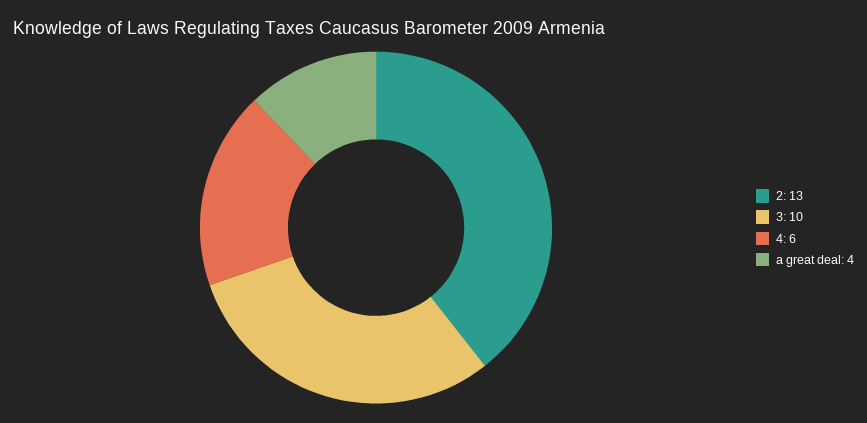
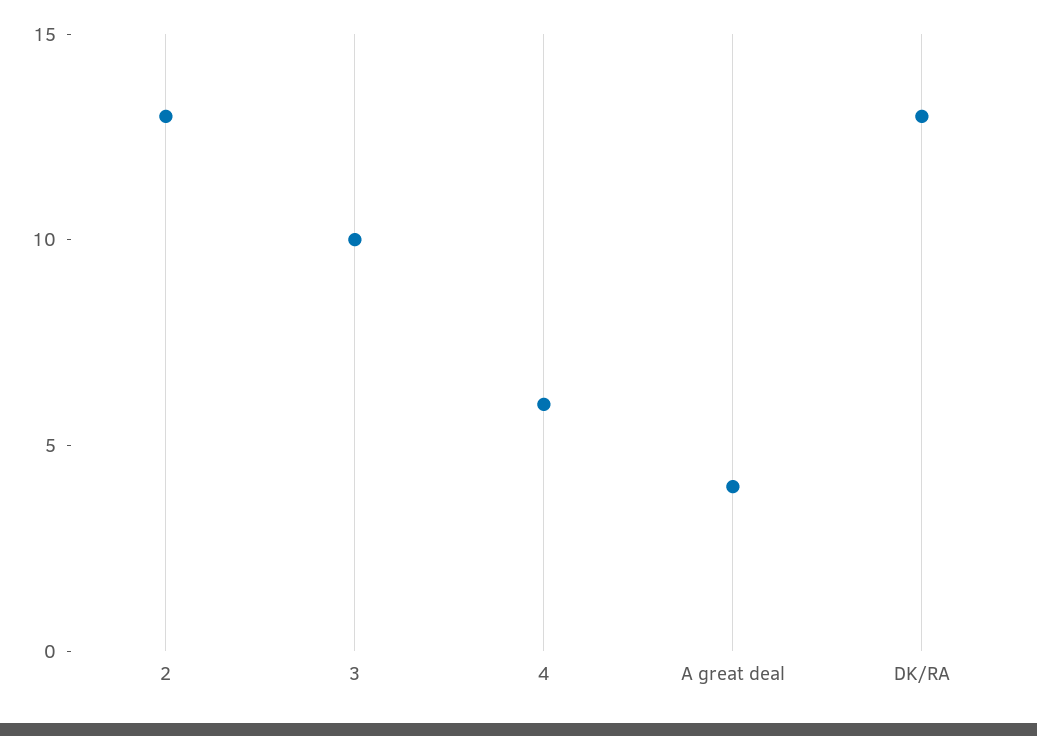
  {
    "2": 13,
    "3": 10,
    "4": 6,
-   "a great deal": 4
+   "a great deal": 4,
+   "DK/RA": 13
  }

